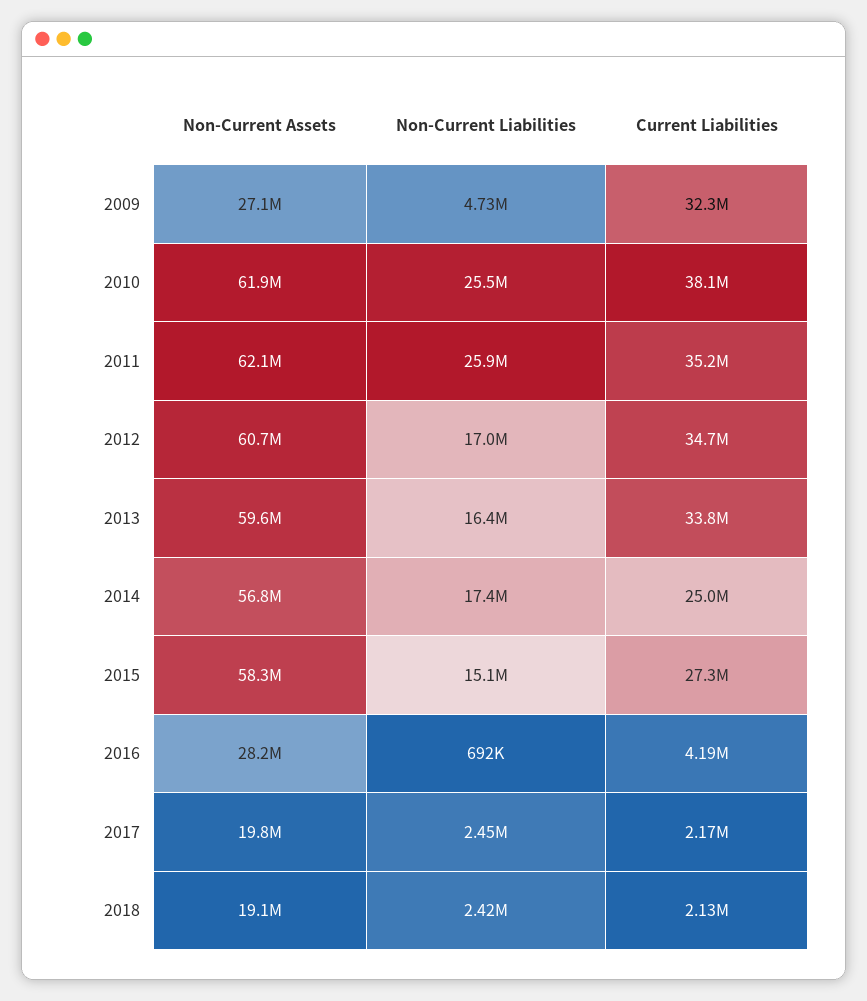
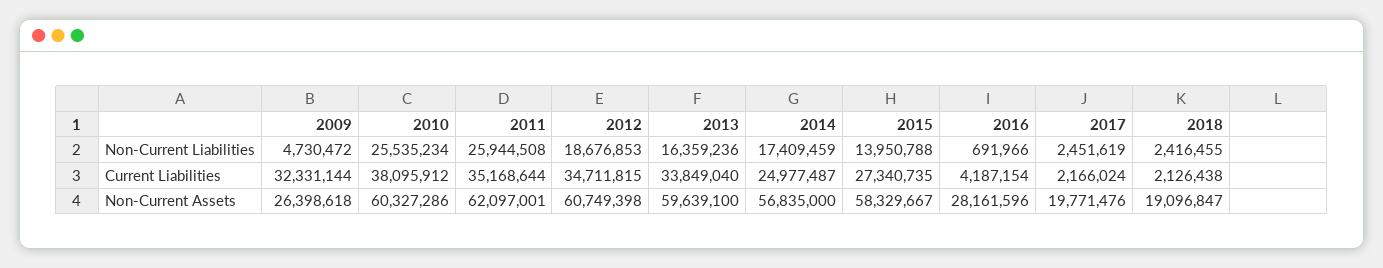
  {
    "Non-Current Assets": {
-     "2009": 27100000,
+     "2009": 26398618,
-     "2010": 61900000,
+     "2010": 60327286,
      "2011": 62097001,
      "2012": 60749398,
      "2013": 59639100,
      "2014": 56835000,
      "2015": 58329667,
      "2016": 28161596,
      "2017": 19771476,
      "2018": 19096847
    },
    "Non-Current Liabilities": {
      "2009": 4730472,
      "2010": 25535234,
      "2011": 25944508,
-     "2012": 17000000,
+     "2012": 18676853,
      "2013": 16359236,
      "2014": 17409459,
-     "2015": 15100000,
+     "2015": 13950788,
      "2016": 691966,
      "2017": 2451619,
      "2018": 2416455
    },
    "Current Liabilities": {
      "2009": 32331144,
      "2010": 38095912,
      "2011": 35168644,
      "2012": 34711815,
      "2013": 33849040,
      "2014": 24977487,
      "2015": 27340735,
      "2016": 4187154,
      "2017": 2166024,
      "2018": 2126438
    }
  }

